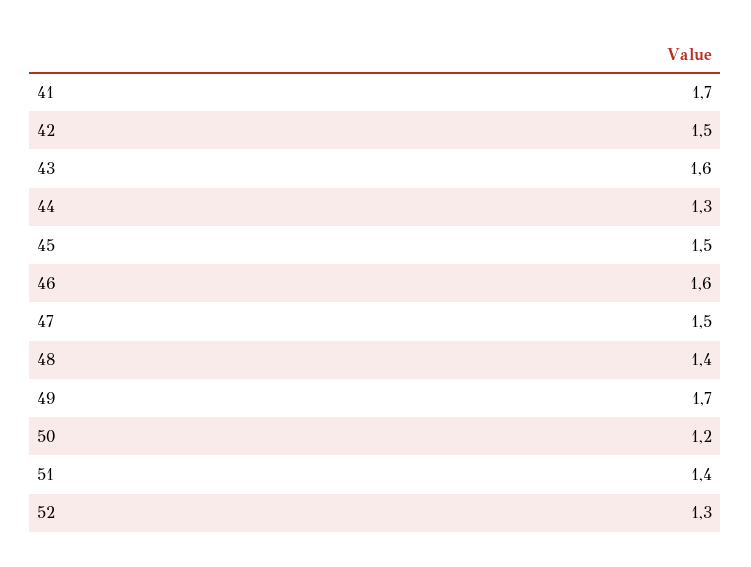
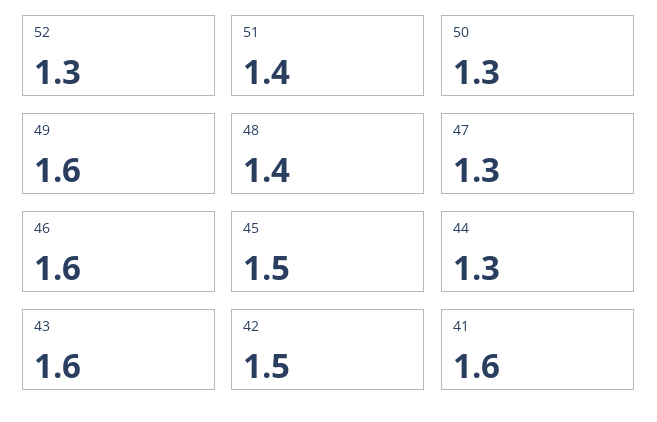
  {
-   "41": 1.7,
+   "41": 1.6,
    "42": 1.5,
    "43": 1.6,
    "44": 1.3,
    "45": 1.5,
    "46": 1.6,
-   "47": 1.5,
+   "47": 1.3,
    "48": 1.4,
-   "49": 1.7,
+   "49": 1.6,
-   "50": 1.2,
+   "50": 1.3,
    "51": 1.4,
    "52": 1.3
  }

